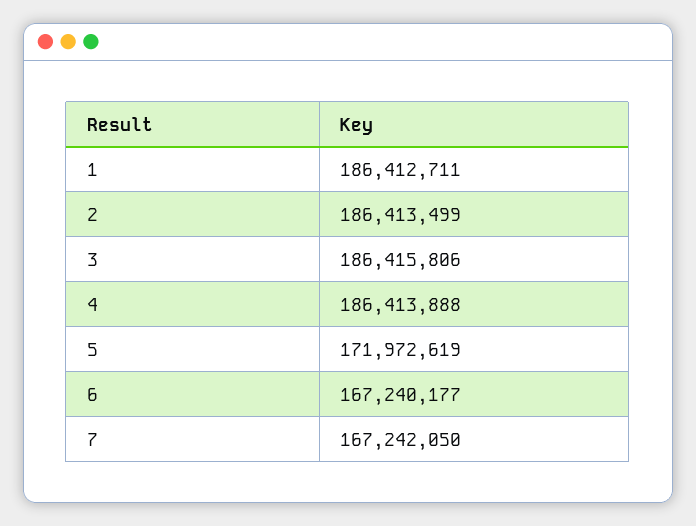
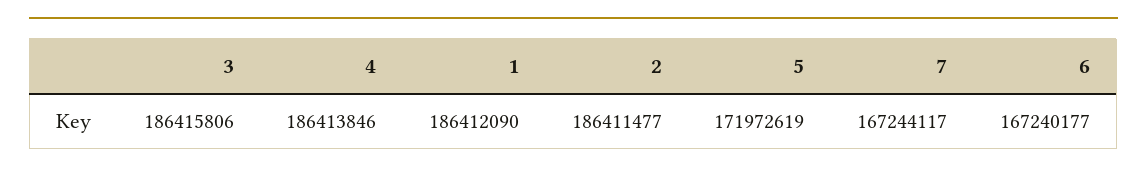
  {
-   "1": 186412711,
+   "1": 186412090,
-   "2": 186413499,
+   "2": 186411477,
    "3": 186415806,
-   "4": 186413888,
+   "4": 186413846,
    "5": 171972619,
    "6": 167240177,
-   "7": 167242050
+   "7": 167244117
  }

